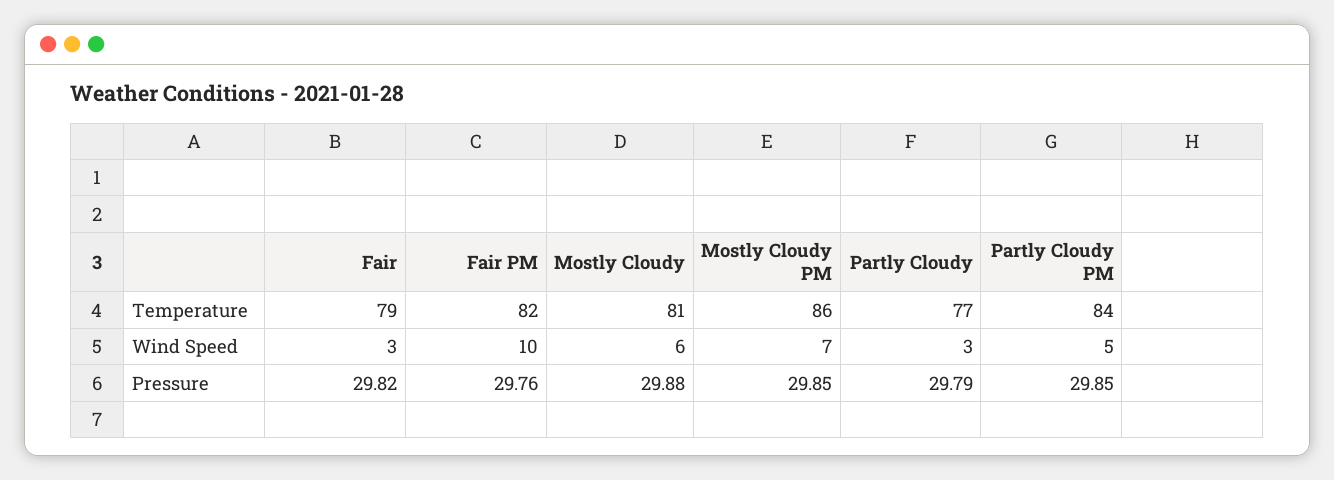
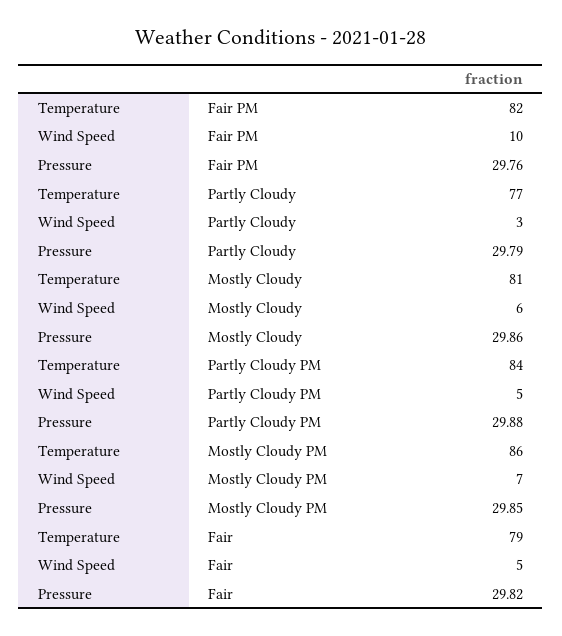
  {
    "Fair": {
      "Temperature": 79,
-     "Wind Speed": 3,
+     "Wind Speed": 5,
      "Pressure": 29.82
    },
    "Fair PM": {
      "Temperature": 82,
      "Wind Speed": 10,
      "Pressure": 29.76
    },
    "Mostly Cloudy": {
      "Temperature": 81,
      "Wind Speed": 6,
-     "Pressure": 29.88
+     "Pressure": 29.86
    },
    "Mostly Cloudy PM": {
      "Temperature": 86,
      "Wind Speed": 7,
      "Pressure": 29.85
    },
    "Partly Cloudy": {
      "Temperature": 77,
      "Wind Speed": 3,
      "Pressure": 29.79
    },
    "Partly Cloudy PM": {
      "Temperature": 84,
      "Wind Speed": 5,
-     "Pressure": 29.85
+     "Pressure": 29.88
    }
  }

